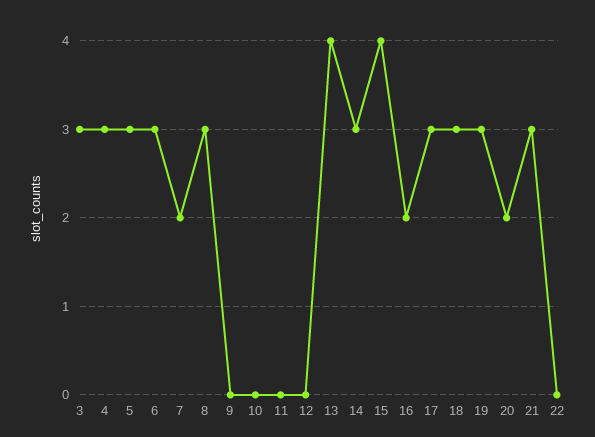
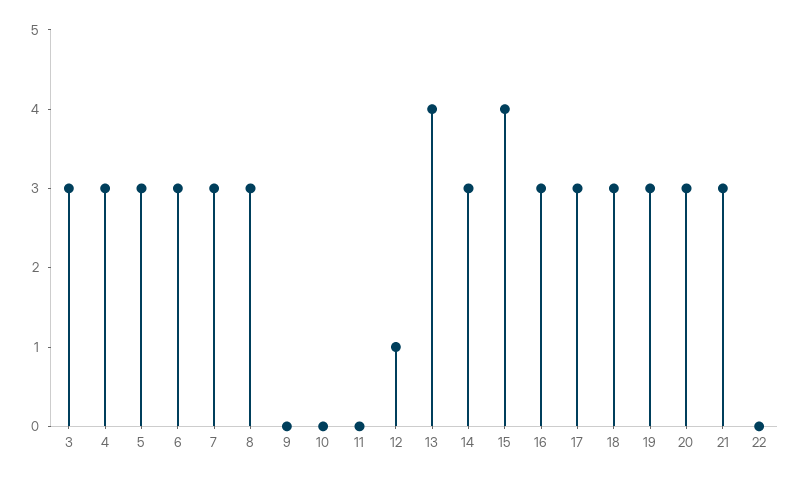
  {
    "3": 3,
    "4": 3,
    "5": 3,
    "6": 3,
-   "7": 2,
+   "7": 3,
    "8": 3,
    "9": 0,
    "10": 0,
    "11": 0,
-   "12": 0,
+   "12": 1,
    "13": 4,
    "14": 3,
    "15": 4,
-   "16": 2,
+   "16": 3,
    "17": 3,
    "18": 3,
    "19": 3,
-   "20": 2,
+   "20": 3,
    "21": 3,
    "22": 0
  }

